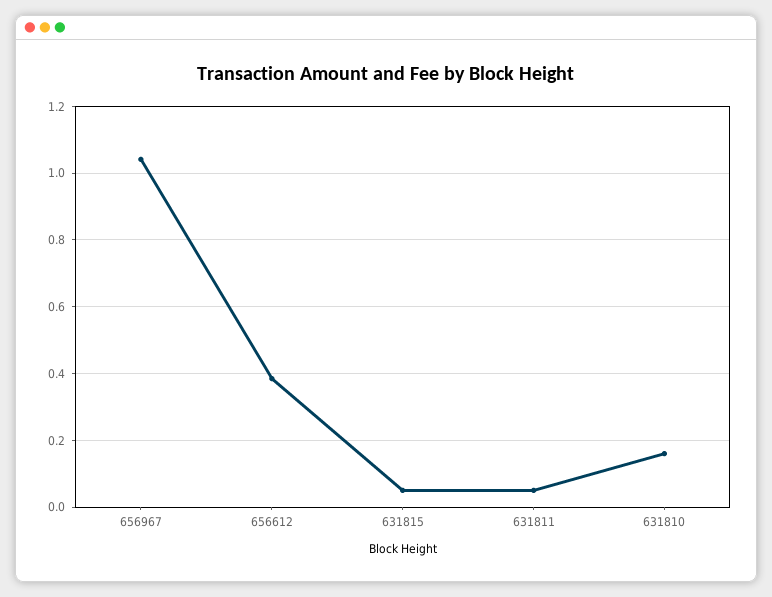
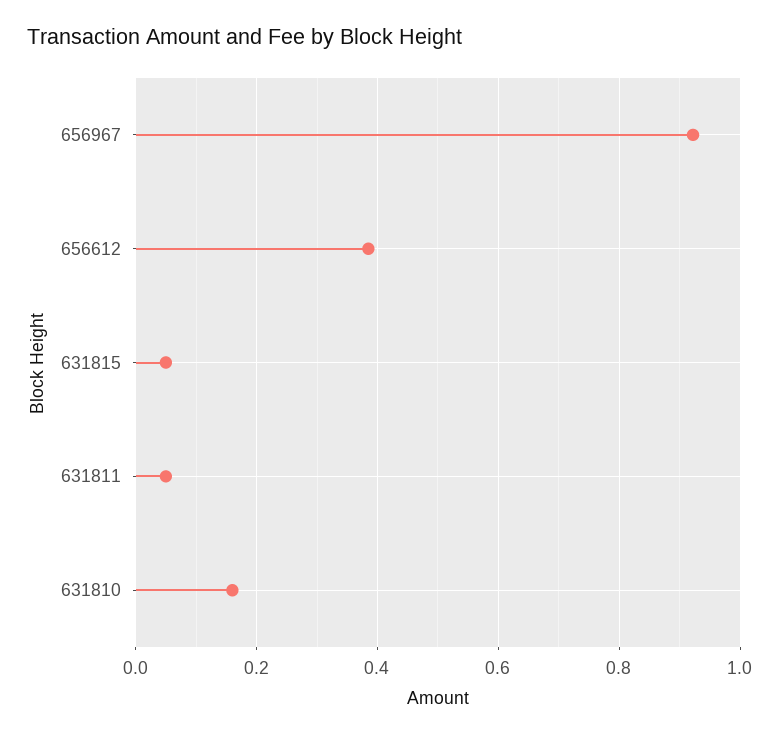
  {
-   "656967": 1.04,
+   "656967": 0.92,
    "656612": 0.38,
    "631815": 0.06,
    "631811": 0.06,
    "631810": 0.16
  }

